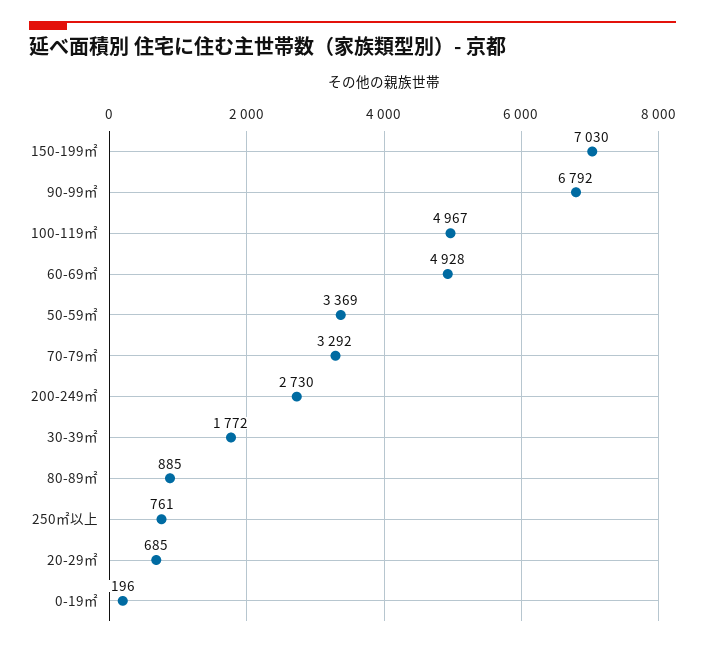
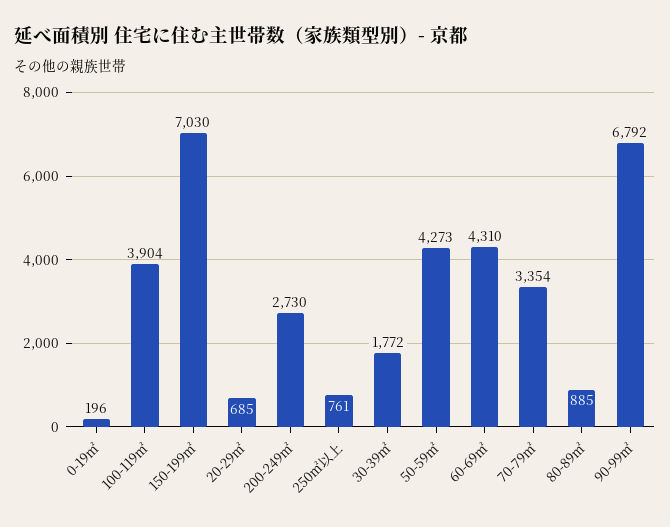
  {
    "150-199㎡": 7030,
    "90-99㎡": 6792,
-   "100-119㎡": 4967,
+   "100-119㎡": 3904,
-   "60-69㎡": 4928,
+   "60-69㎡": 4310,
-   "50-59㎡": 3369,
+   "50-59㎡": 4273,
-   "70-79㎡": 3292,
+   "70-79㎡": 3354,
    "200-249㎡": 2730,
    "30-39㎡": 1772,
    "80-89㎡": 885,
    "250㎡以上": 761,
    "20-29㎡": 685,
    "0-19㎡": 196
  }

